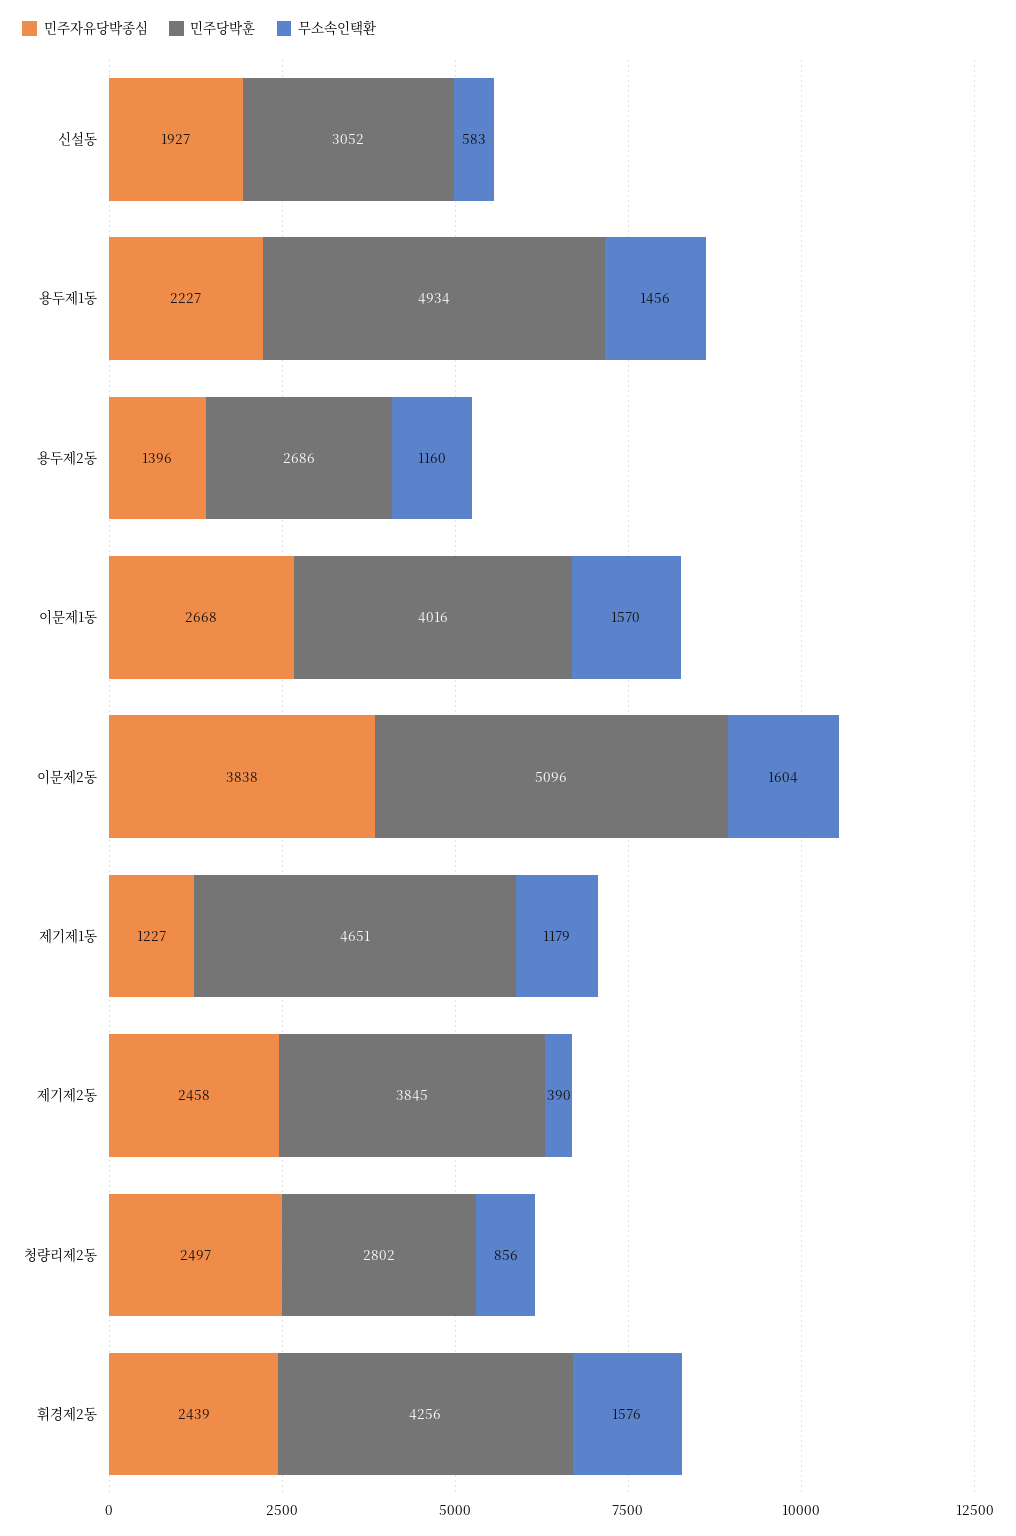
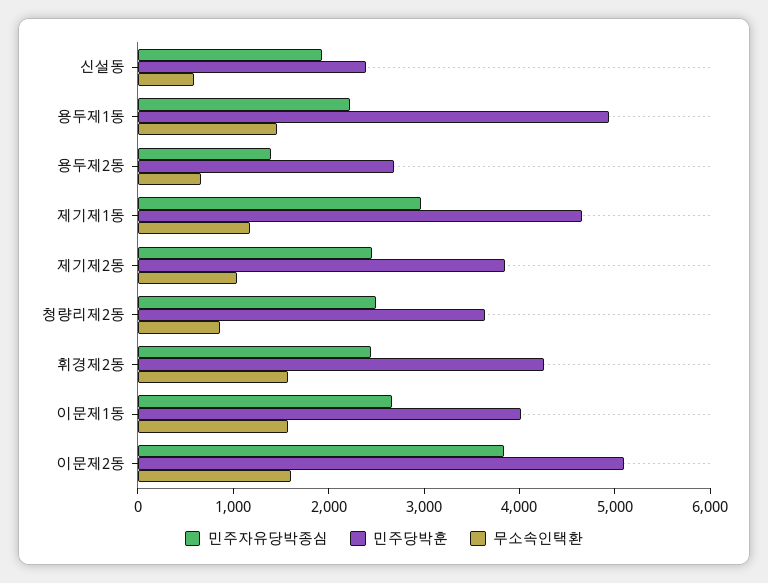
  {
    "민주자유당박종심": {
      "신설동": 1927,
      "용두제1동": 2227,
      "용두제2동": 1396,
      "이문제1동": 2668,
      "이문제2동": 3838,
-     "제기제1동": 1227,
+     "제기제1동": 3000,
      "제기제2동": 2458,
      "청량리제2동": 2497,
      "휘경제2동": 2439
    },
    "민주당박훈": {
-     "신설동": 3052,
+     "신설동": 2400,
      "용두제1동": 4934,
      "용두제2동": 2686,
      "이문제1동": 4016,
      "이문제2동": 5096,
      "제기제1동": 4651,
      "제기제2동": 3845,
-     "청량리제2동": 2802,
+     "청량리제2동": 3600,
      "휘경제2동": 4256
    },
    "무소속인택환": {
      "신설동": 583,
      "용두제1동": 1456,
-     "용두제2동": 1160,
+     "용두제2동": 600,
      "이문제1동": 1570,
      "이문제2동": 1604,
      "제기제1동": 1179,
-     "제기제2동": 390,
+     "제기제2동": 1000,
      "청량리제2동": 856,
      "휘경제2동": 1576
    }
  }

